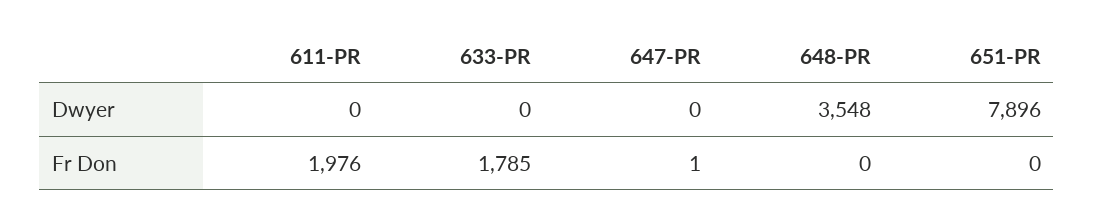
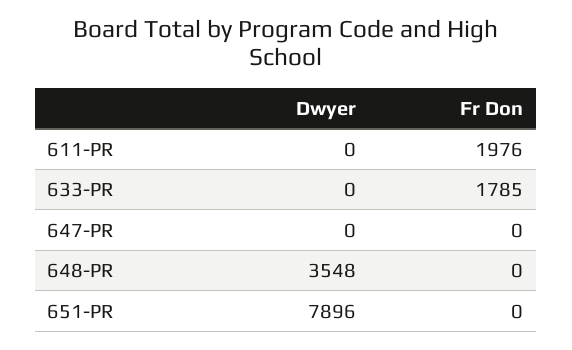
  {
    "611-PR": {
      "Dwyer": 0,
      "Fr Don": 1976
    },
    "633-PR": {
      "Dwyer": 0,
      "Fr Don": 1785
    },
    "647-PR": {
      "Dwyer": 0,
-     "Fr Don": 1
+     "Fr Don": 0
    },
    "648-PR": {
      "Dwyer": 3548,
      "Fr Don": 0
    },
    "651-PR": {
      "Dwyer": 7896,
      "Fr Don": 0
    }
  }

